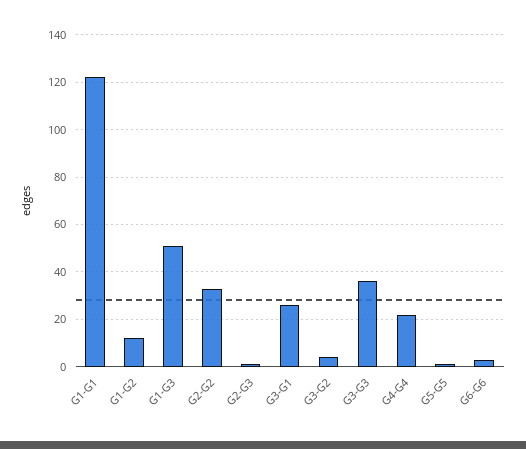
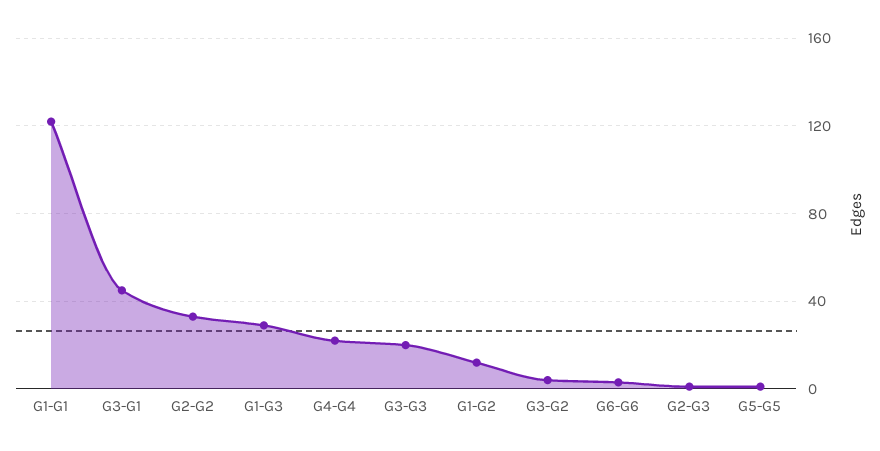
  {
    "G1-G1": 120,
    "G1-G2": 10,
-   "G1-G3": 50,
+   "G1-G3": 30,
    "G2-G2": 35,
    "G2-G3": 0,
-   "G3-G1": 25,
+   "G3-G1": 45,
    "G3-G2": 5,
-   "G3-G3": 35,
+   "G3-G3": 20,
    "G4-G4": 20,
    "G5-G5": 0,
    "G6-G6": 5
  }

